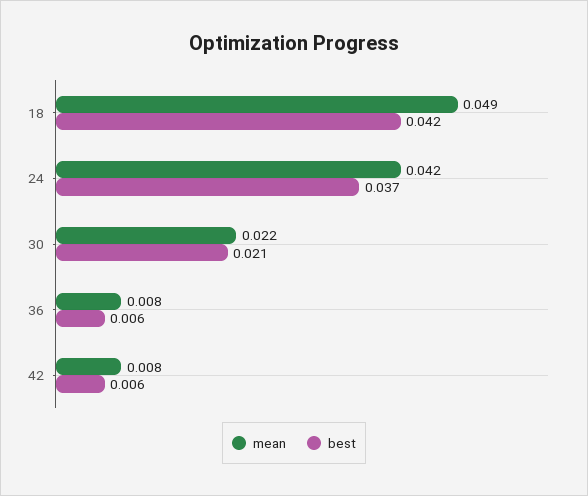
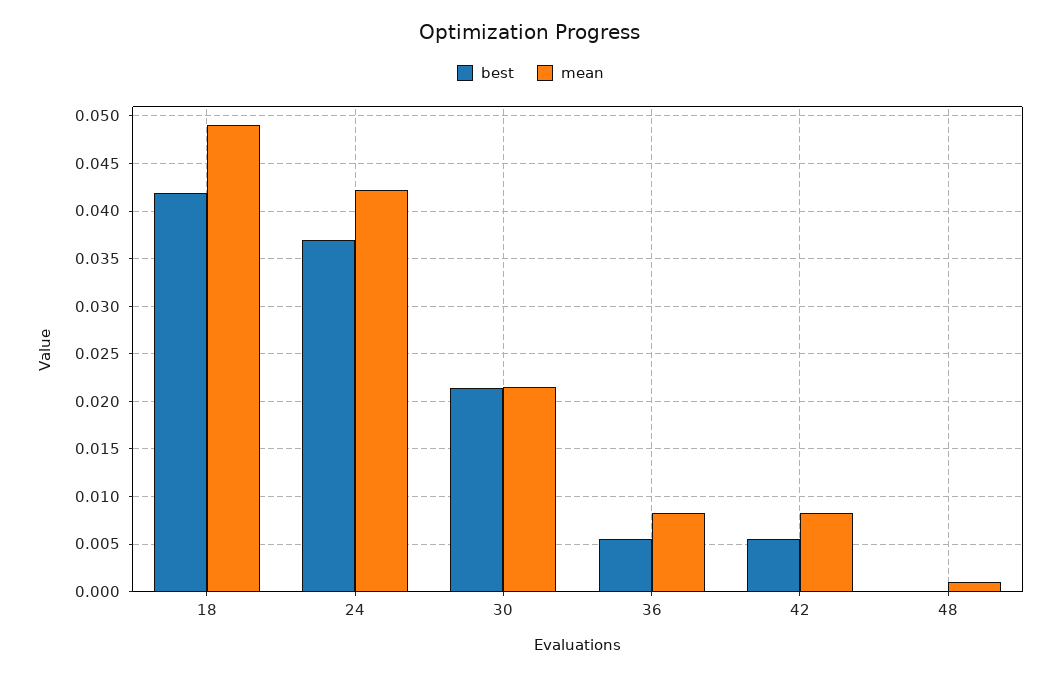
  {
    "mean": {
      "18": 0.049,
      "24": 0.042,
      "30": 0.022,
      "36": 0.008,
-     "42": 0.008
+     "42": 0.008,
+     "48": 0.001
    },
    "best": {
      "18": 0.042,
      "24": 0.037,
      "30": 0.021,
      "36": 0.006,
-     "42": 0.006
+     "42": 0.006,
+     "48": 0
    }
  }

